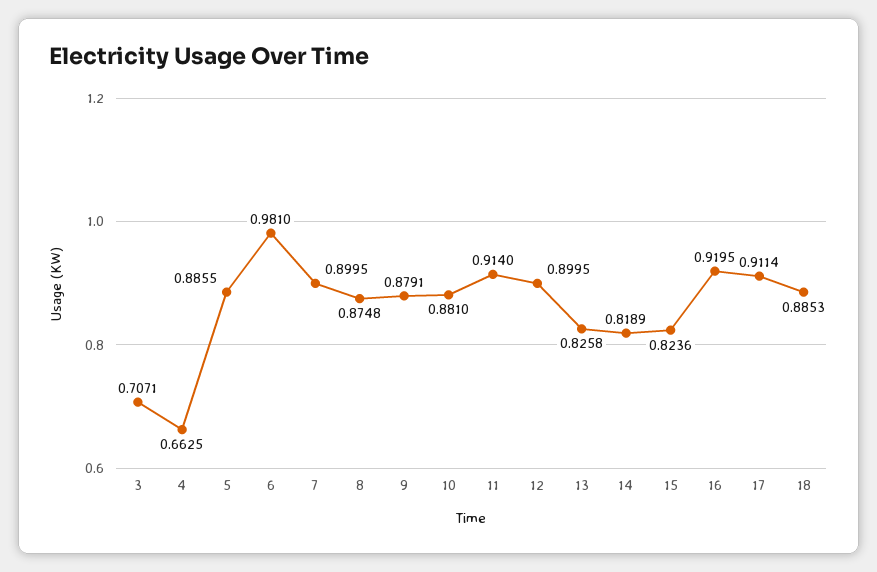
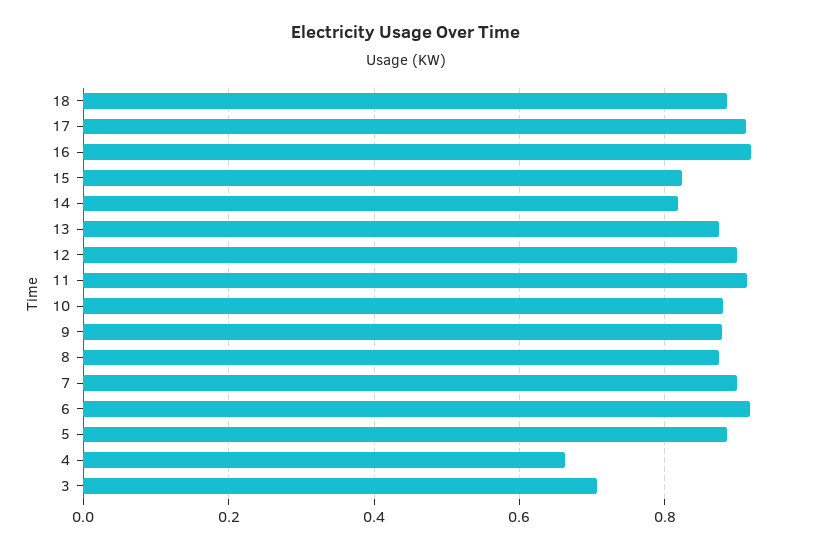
  {
    "3": 0.7071,
    "4": 0.6625,
    "5": 0.8855,
-   "6": 0.981,
+   "6": 0.92,
    "7": 0.8995,
    "8": 0.8748,
    "9": 0.8791,
    "10": 0.881,
    "11": 0.914,
    "12": 0.8995,
-   "13": 0.8258,
+   "13": 0.88,
    "14": 0.8189,
    "15": 0.8236,
    "16": 0.9195,
    "17": 0.9114,
    "18": 0.8853
  }

